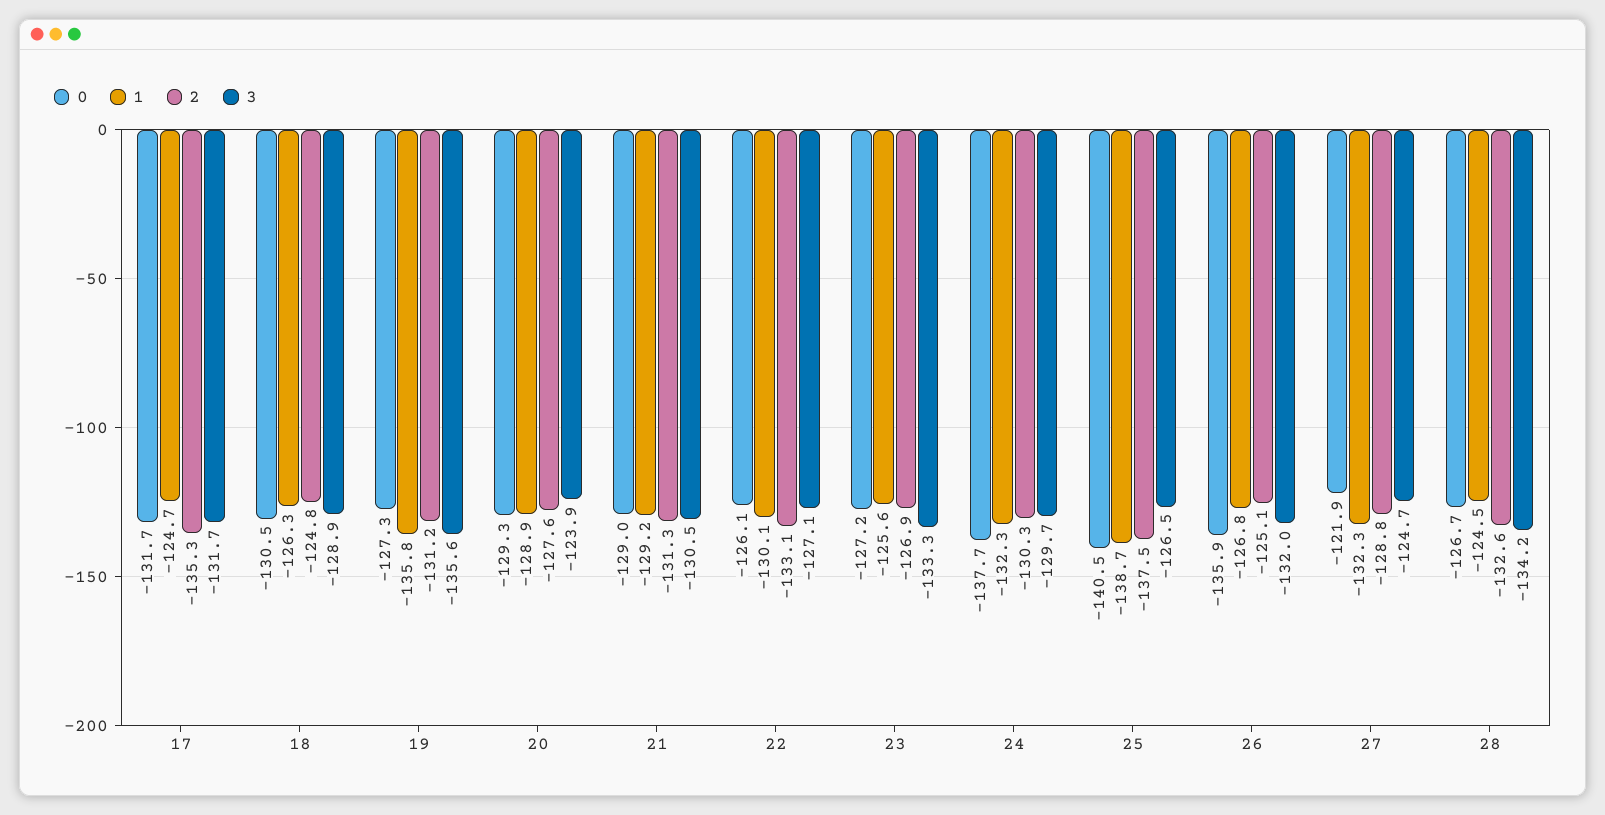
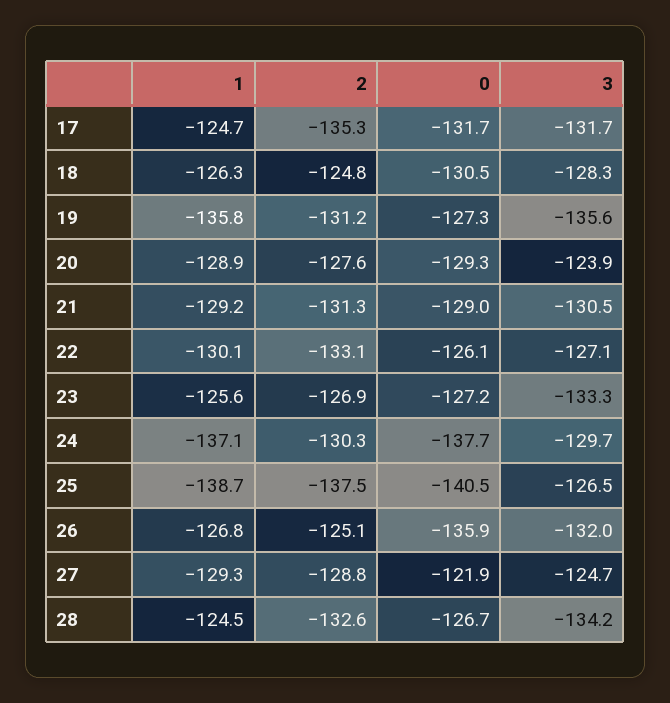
  {
    "0": {
      "17": -131.7,
      "18": -130.5,
      "19": -127.3,
      "20": -129.3,
      "21": -129,
      "22": -126.1,
      "23": -127.2,
      "24": -137.7,
      "25": -140.5,
      "26": -135.9,
      "27": -121.9,
      "28": -126.7
    },
    "1": {
      "17": -124.7,
      "18": -126.3,
      "19": -135.8,
      "20": -128.9,
      "21": -129.2,
      "22": -130.1,
      "23": -125.6,
-     "24": -132.3,
+     "24": -137.1,
      "25": -138.7,
      "26": -126.8,
-     "27": -132.3,
+     "27": -129.3,
      "28": -124.5
    },
    "2": {
      "17": -135.3,
      "18": -124.8,
      "19": -131.2,
      "20": -127.6,
      "21": -131.3,
      "22": -133.1,
      "23": -126.9,
      "24": -130.3,
      "25": -137.5,
      "26": -125.1,
      "27": -128.8,
      "28": -132.6
    },
    "3": {
      "17": -131.7,
-     "18": -128.9,
+     "18": -128.3,
      "19": -135.6,
      "20": -123.9,
      "21": -130.5,
      "22": -127.1,
      "23": -133.3,
      "24": -129.7,
      "25": -126.5,
      "26": -132,
      "27": -124.7,
      "28": -134.2
    }
  }

